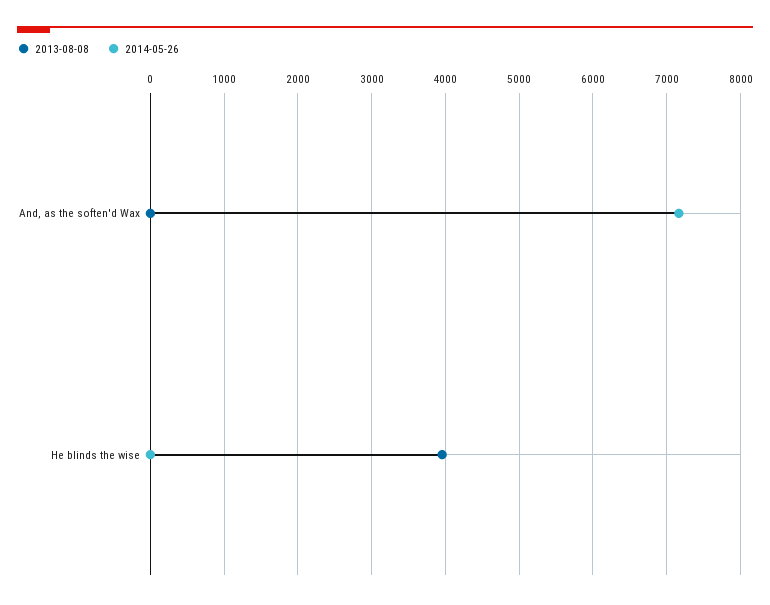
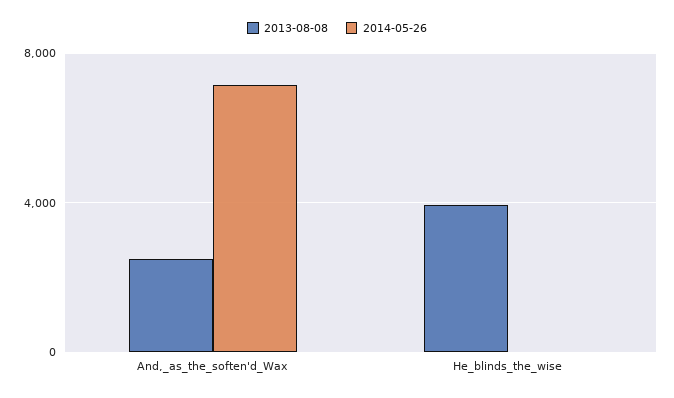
  {
    "2013-08-08": {
-     "And, as the soften'd Wax": 0,
+     "And, as the soften'd Wax": 2500,
      "He blinds the wise": 4000
    },
    "2014-05-26": {
      "And, as the soften'd Wax": 7200,
      "He blinds the wise": 0
    }
  }

